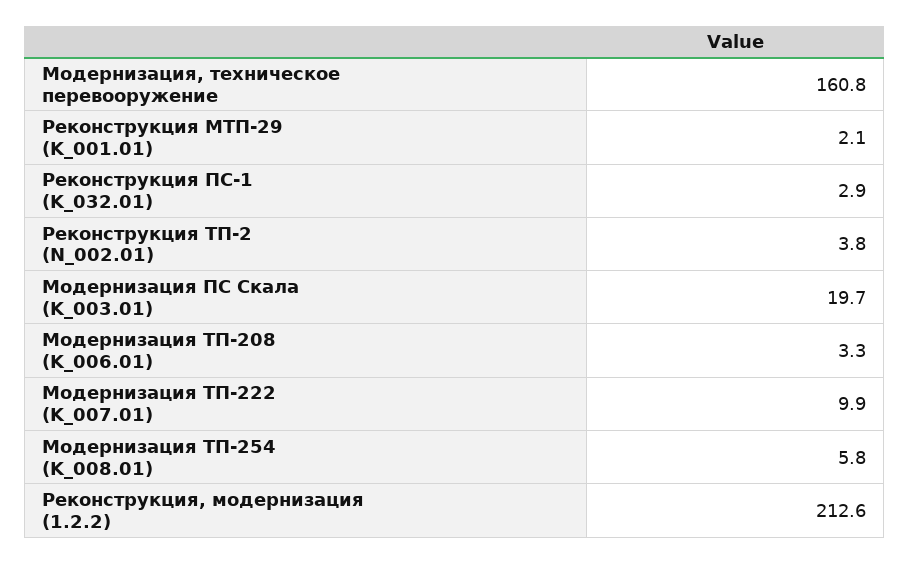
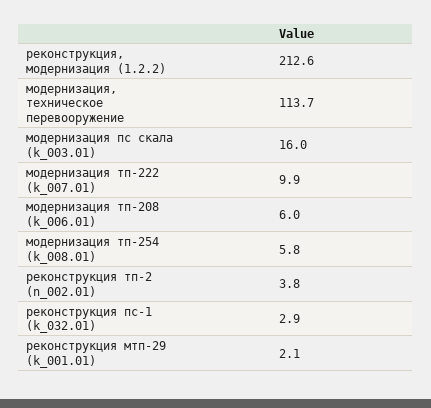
  {
-   "Модернизация, техническое перевооружение": 160.8,
+   "Модернизация, техническое перевооружение": 113.7,
    "Реконструкция МТП-29 (K_001.01)": 2.1,
    "Реконструкция ПС-1 (K_032.01)": 2.9,
    "Реконструкция ТП-2 (N_002.01)": 3.8,
-   "Модернизация ПС Скала (K_003.01)": 19.7,
+   "Модернизация ПС Скала (K_003.01)": 16,
-   "Модернизация ТП-208 (K_006.01)": 3.3,
+   "Модернизация ТП-208 (K_006.01)": 6,
    "Модернизация ТП-222 (K_007.01)": 9.9,
    "Модернизация ТП-254 (K_008.01)": 5.8,
    "Реконструкция, модернизация (1.2.2)": 212.6
  }

